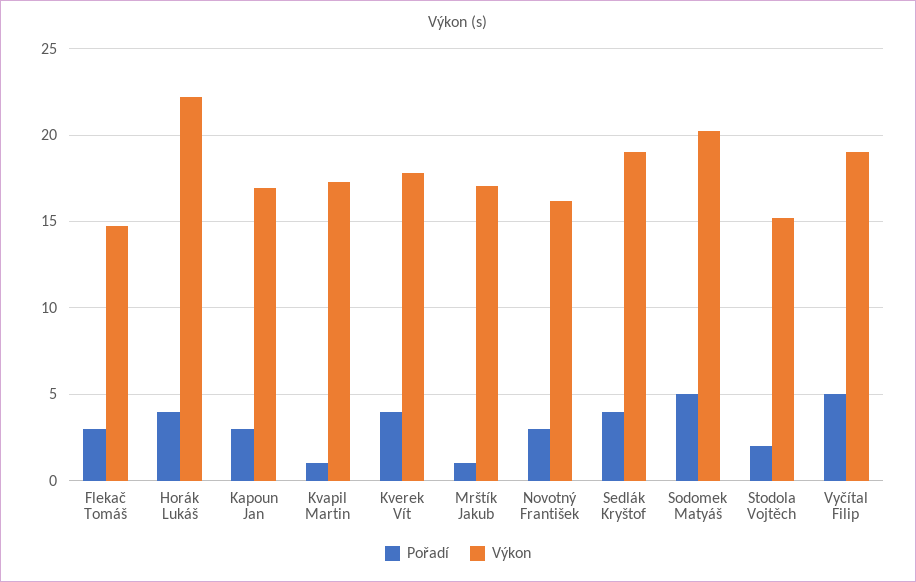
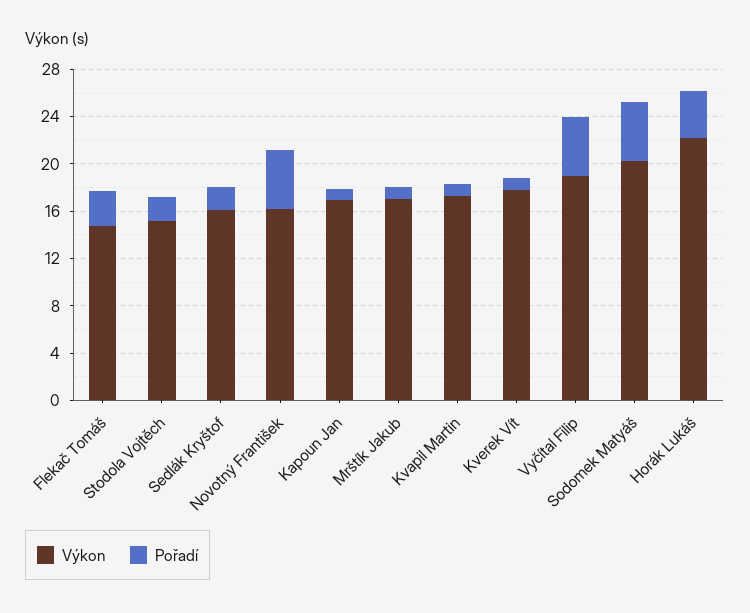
  {
    "Pořadí": {
      "Flekač Tomáš": 3,
      "Horák Lukáš": 4,
-     "Kapoun Jan": 3,
+     "Kapoun Jan": 1,
      "Kvapil Martin": 1,
-     "Kverek Vít": 4,
+     "Kverek Vít": 1,
      "Mrštík Jakub": 1,
-     "Novotný František": 3,
+     "Novotný František": 5,
-     "Sedlák Kryštof": 4,
+     "Sedlák Kryštof": 2,
      "Sodomek Matyáš": 5,
      "Stodola Vojtěch": 2,
      "Vyčítal Filip": 5
    },
    "Výkon": {
      "Flekač Tomáš": 14.5,
      "Horák Lukáš": 22,
      "Kapoun Jan": 17,
      "Kvapil Martin": 17.5,
      "Kverek Vít": 18,
      "Mrštík Jakub": 17,
      "Novotný František": 16,
-     "Sedlák Kryštof": 19,
+     "Sedlák Kryštof": 16,
      "Sodomek Matyáš": 20,
      "Stodola Vojtěch": 15,
      "Vyčítal Filip": 19
    }
  }

